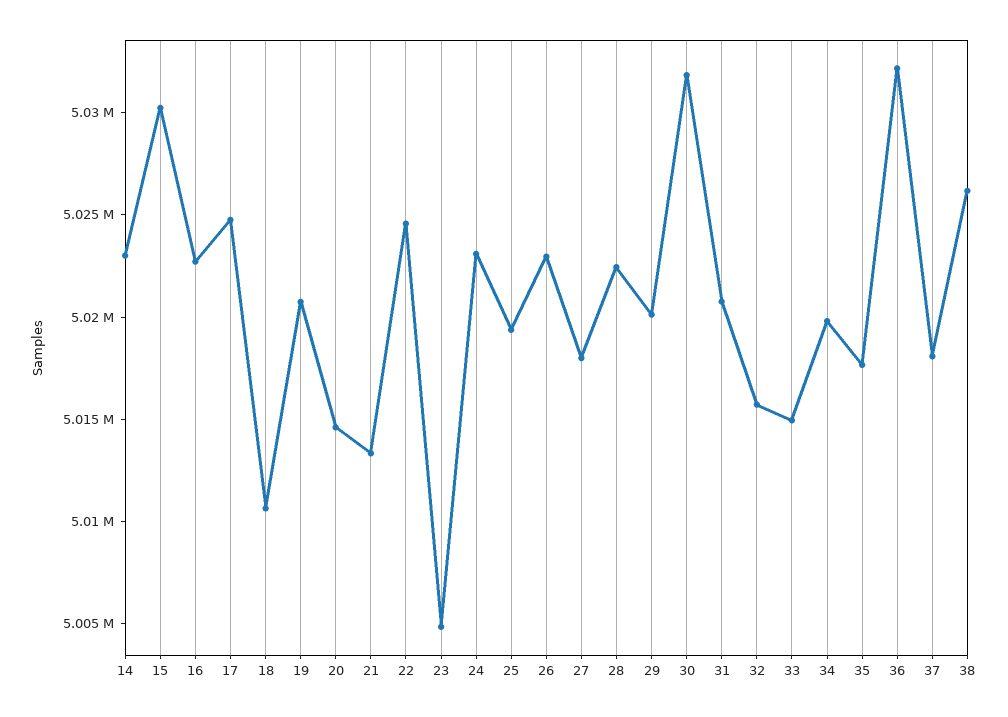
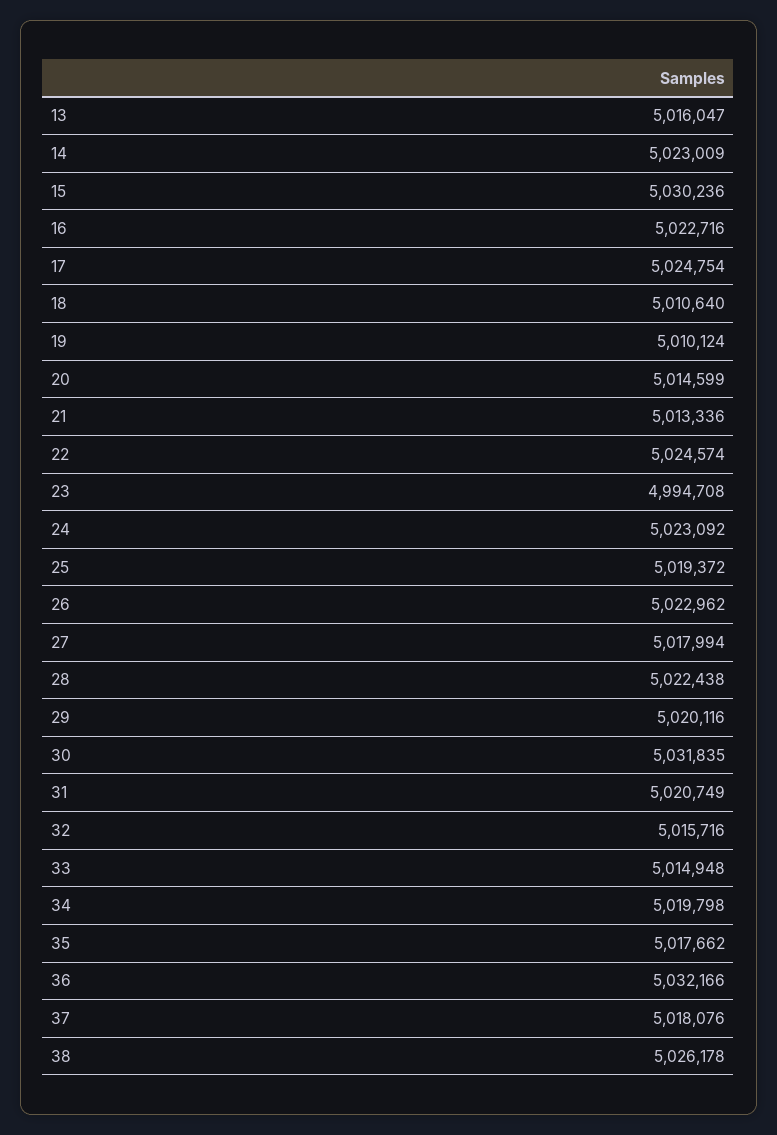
  {
    "14": 5023009,
    "15": 5030236,
    "16": 5022716,
    "17": 5024754,
    "18": 5010640,
-   "19": 5021000,
+   "19": 5010124,
    "20": 5014599,
    "21": 5013336,
    "22": 5024574,
-   "23": 5005000,
+   "23": 4994708,
    "24": 5023092,
    "25": 5019372,
    "26": 5022962,
    "27": 5017994,
    "28": 5022438,
    "29": 5020116,
    "30": 5031835,
    "31": 5020749,
    "32": 5015716,
    "33": 5014948,
    "34": 5019798,
    "35": 5017662,
    "36": 5032166,
    "37": 5018076,
-   "38": 5026178
+   "38": 5026178,
+   "13": 5016047
  }

